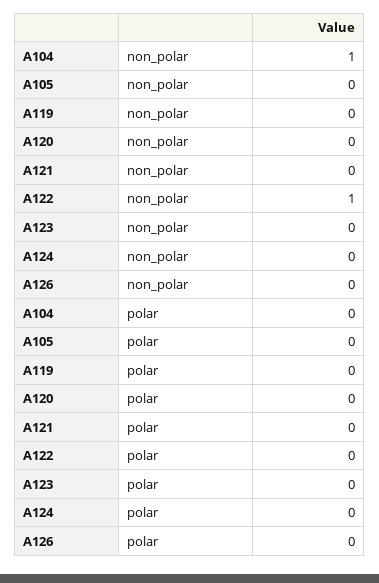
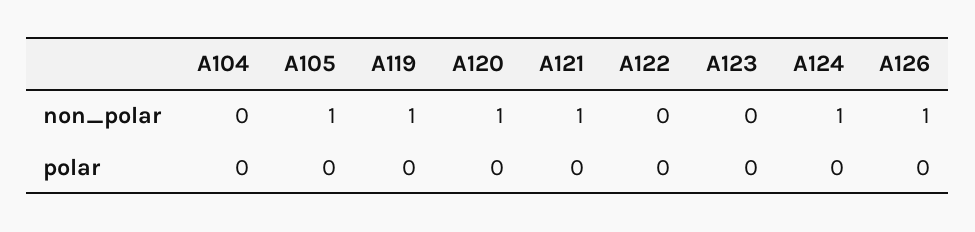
  {
    "A104": {
-     "non_polar": 1,
+     "non_polar": 0,
      "polar": 0
    },
    "A105": {
-     "non_polar": 0,
+     "non_polar": 1,
      "polar": 0
    },
    "A119": {
-     "non_polar": 0,
+     "non_polar": 1,
      "polar": 0
    },
    "A120": {
-     "non_polar": 0,
+     "non_polar": 1,
      "polar": 0
    },
    "A121": {
-     "non_polar": 0,
+     "non_polar": 1,
      "polar": 0
    },
    "A122": {
-     "non_polar": 1,
+     "non_polar": 0,
      "polar": 0
    },
    "A123": {
      "non_polar": 0,
      "polar": 0
    },
    "A124": {
-     "non_polar": 0,
+     "non_polar": 1,
      "polar": 0
    },
    "A126": {
-     "non_polar": 0,
+     "non_polar": 1,
      "polar": 0
    }
  }

